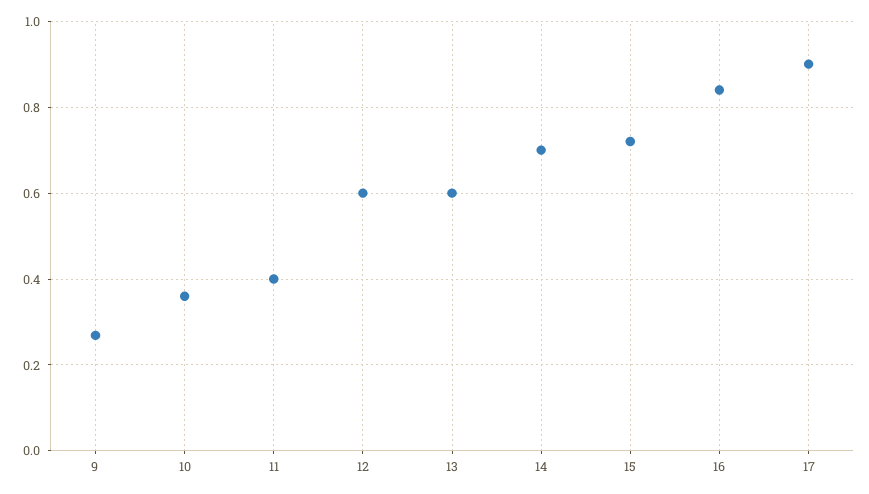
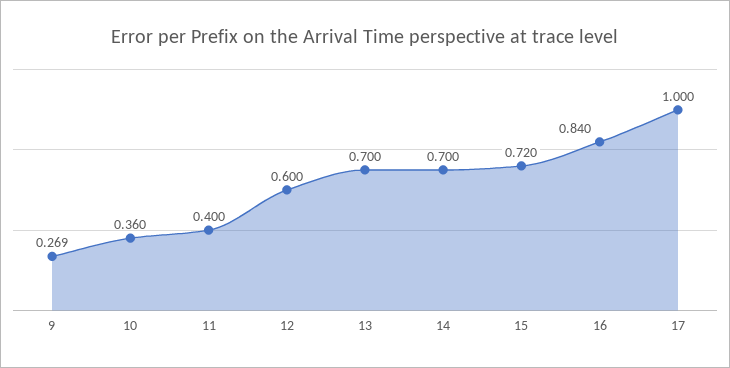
  {
    "9": 0.269,
    "10": 0.36,
    "11": 0.4,
    "12": 0.6,
-   "13": 0.6,
+   "13": 0.7,
    "14": 0.7,
    "15": 0.72,
    "16": 0.84,
-   "17": 0.9
+   "17": 1
  }

